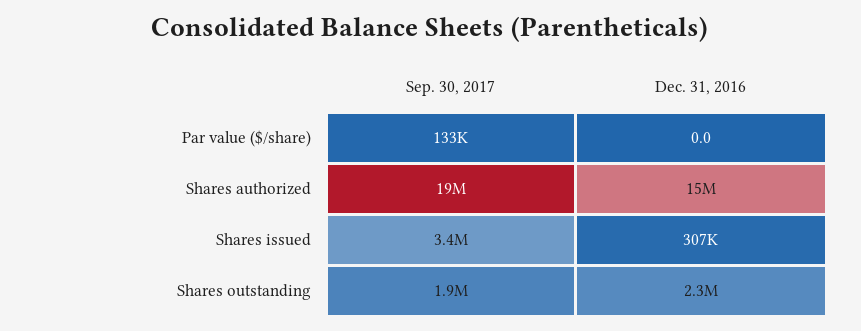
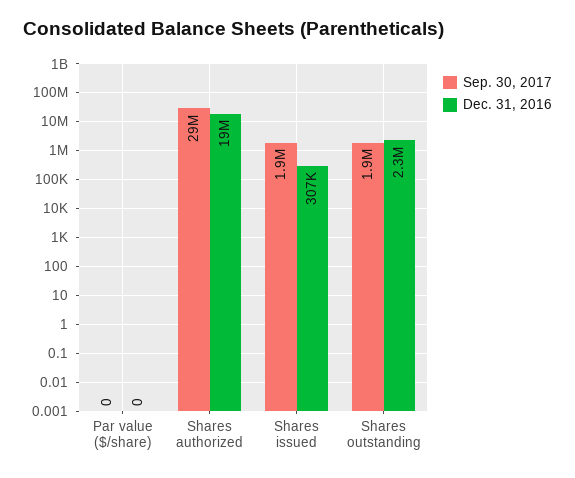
  {
    "Sep. 30, 2017": {
-     "Par value ($/share)": 133000,
+     "Par value ($/share)": 0,
-     "Shares authorized": 19000000,
+     "Shares authorized": 29000000,
-     "Shares issued": 3400000,
+     "Shares issued": 1900000,
      "Shares outstanding": 1900000
    },
    "Dec. 31, 2016": {
      "Par value ($/share)": 0,
-     "Shares authorized": 15000000,
+     "Shares authorized": 19000000,
      "Shares issued": 307000,
      "Shares outstanding": 2300000
    }
  }

